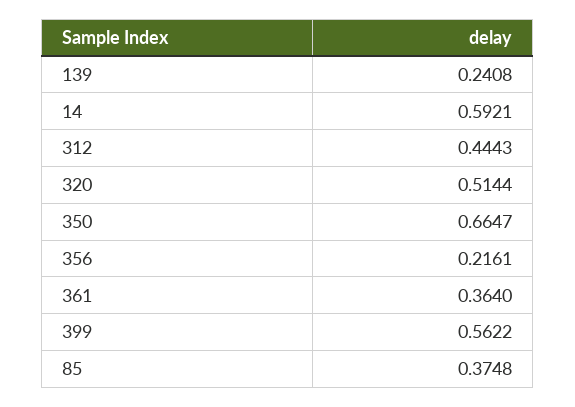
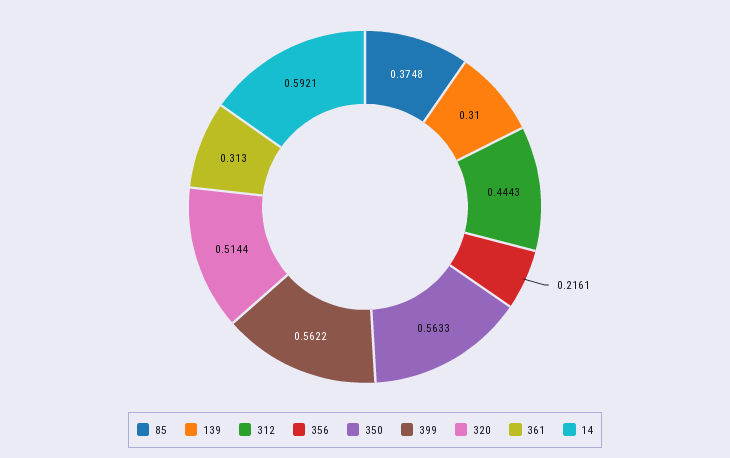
  {
-   "139": 0.2408,
+   "139": 0.31,
    "14": 0.5921,
    "312": 0.4443,
    "320": 0.5144,
-   "350": 0.6647,
+   "350": 0.5633,
    "356": 0.2161,
-   "361": 0.364,
+   "361": 0.313,
    "399": 0.5622,
    "85": 0.3748
  }

